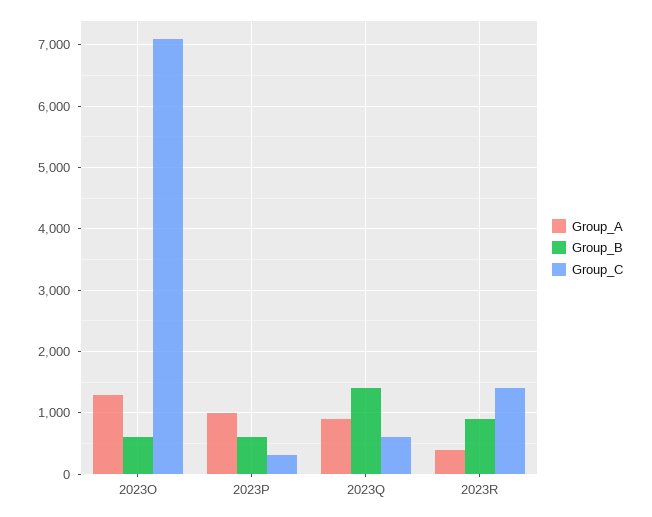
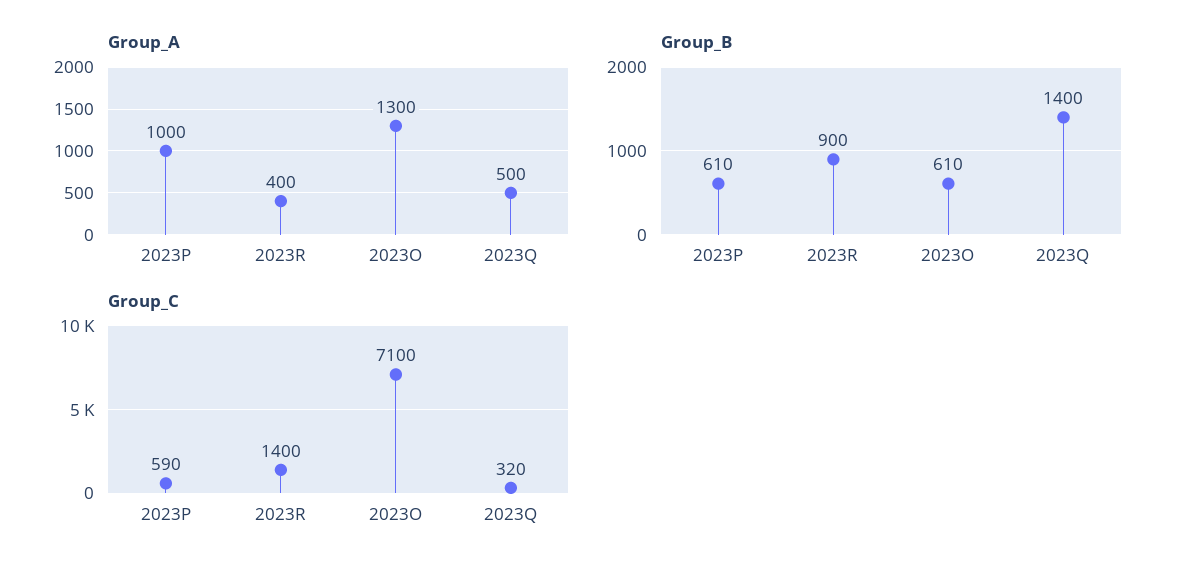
  {
    "Group_A": {
      "2023O": 1300,
      "2023P": 1000,
-     "2023Q": 900,
+     "2023Q": 500,
      "2023R": 400
    },
    "Group_B": {
      "2023O": 610,
      "2023P": 610,
      "2023Q": 1400,
      "2023R": 900
    },
    "Group_C": {
      "2023O": 7100,
-     "2023P": 300,
+     "2023P": 590,
-     "2023Q": 600,
+     "2023Q": 320,
      "2023R": 1400
    }
  }

